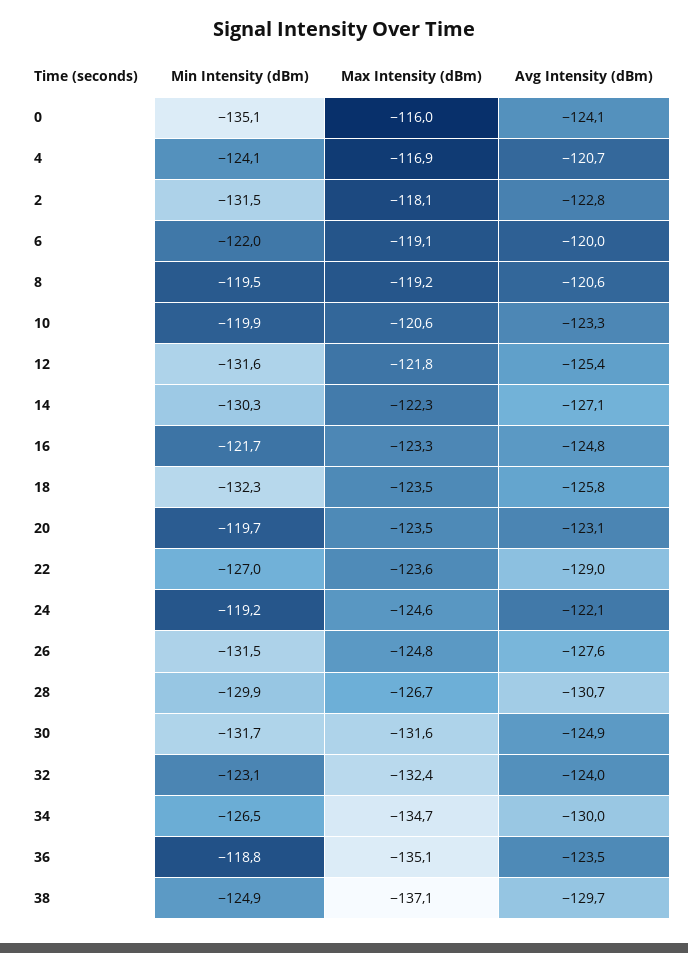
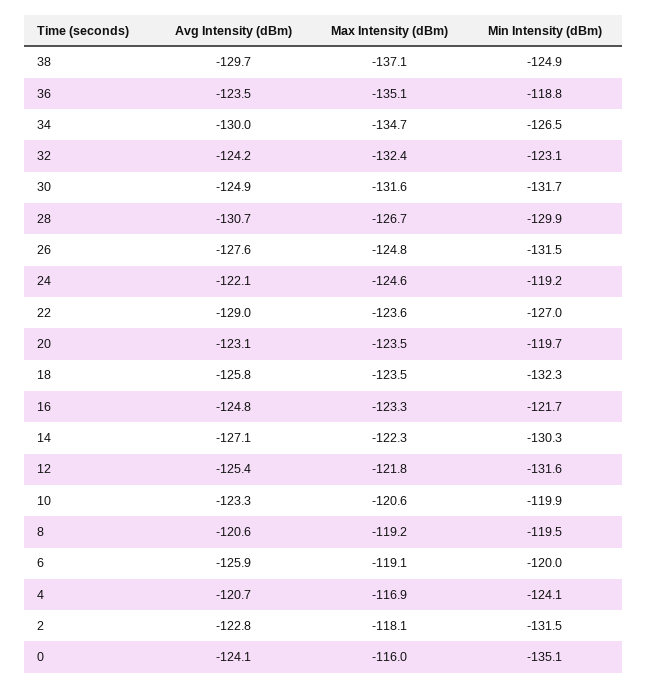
  {
    "Min Intensity (dBm)": {
      "0": -135.1,
      "4": -124.1,
      "2": -131.5,
-     "6": -122,
+     "6": -120,
      "8": -119.5,
      "10": -119.9,
      "12": -131.6,
      "14": -130.3,
      "16": -121.7,
      "18": -132.3,
      "20": -119.7,
      "22": -127,
      "24": -119.2,
      "26": -131.5,
      "28": -129.9,
      "30": -131.7,
      "32": -123.1,
      "34": -126.5,
      "36": -118.8,
      "38": -124.9
    },
    "Max Intensity (dBm)": {
      "0": -116,
      "4": -116.9,
      "2": -118.1,
      "6": -119.1,
      "8": -119.2,
      "10": -120.6,
      "12": -121.8,
      "14": -122.3,
      "16": -123.3,
      "18": -123.5,
      "20": -123.5,
      "22": -123.6,
      "24": -124.6,
      "26": -124.8,
      "28": -126.7,
      "30": -131.6,
      "32": -132.4,
      "34": -134.7,
      "36": -135.1,
      "38": -137.1
    },
    "Avg Intensity (dBm)": {
      "0": -124.1,
      "4": -120.7,
      "2": -122.8,
-     "6": -120,
+     "6": -125.9,
      "8": -120.6,
      "10": -123.3,
      "12": -125.4,
      "14": -127.1,
      "16": -124.8,
      "18": -125.8,
      "20": -123.1,
      "22": -129,
      "24": -122.1,
      "26": -127.6,
      "28": -130.7,
      "30": -124.9,
-     "32": -124,
+     "32": -124.2,
      "34": -130,
      "36": -123.5,
      "38": -129.7
    }
  }

